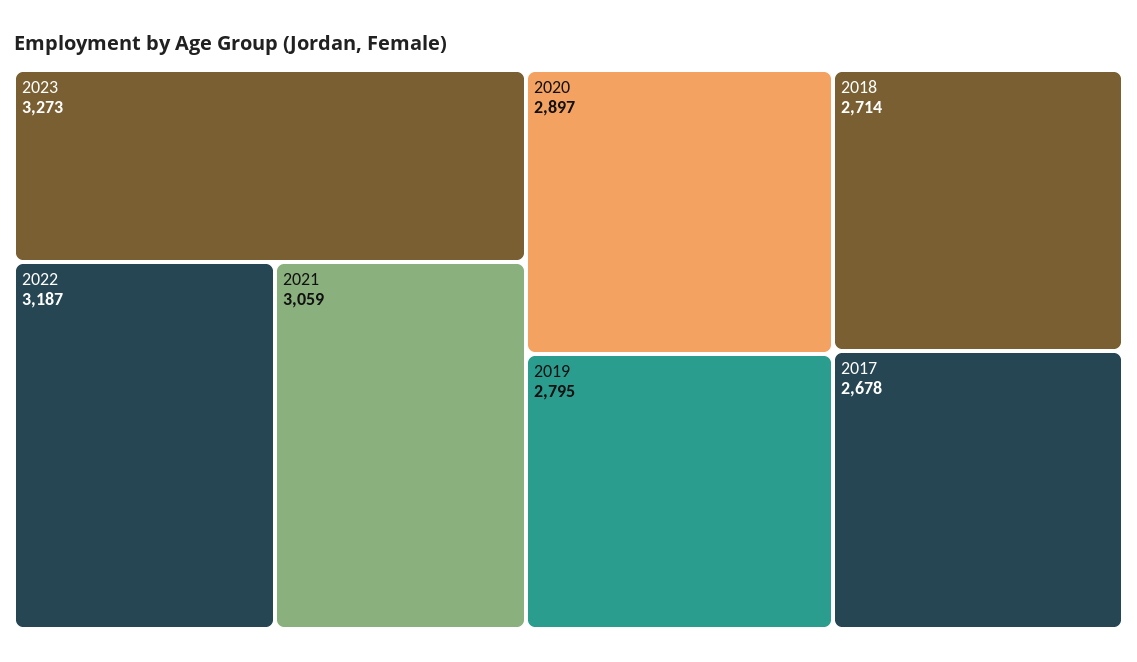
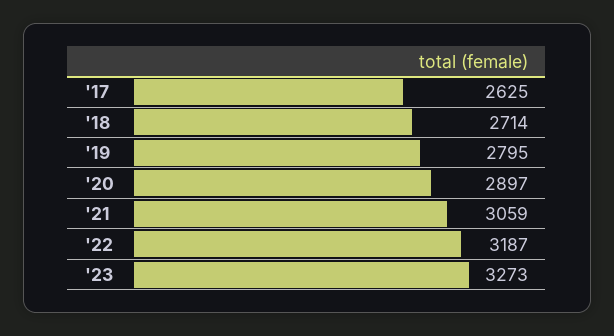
  {
    "2023": 3273,
    "2022": 3187,
    "2021": 3059,
    "2020": 2897,
    "2019": 2795,
    "2018": 2714,
-   "2017": 2678
+   "2017": 2625
  }

